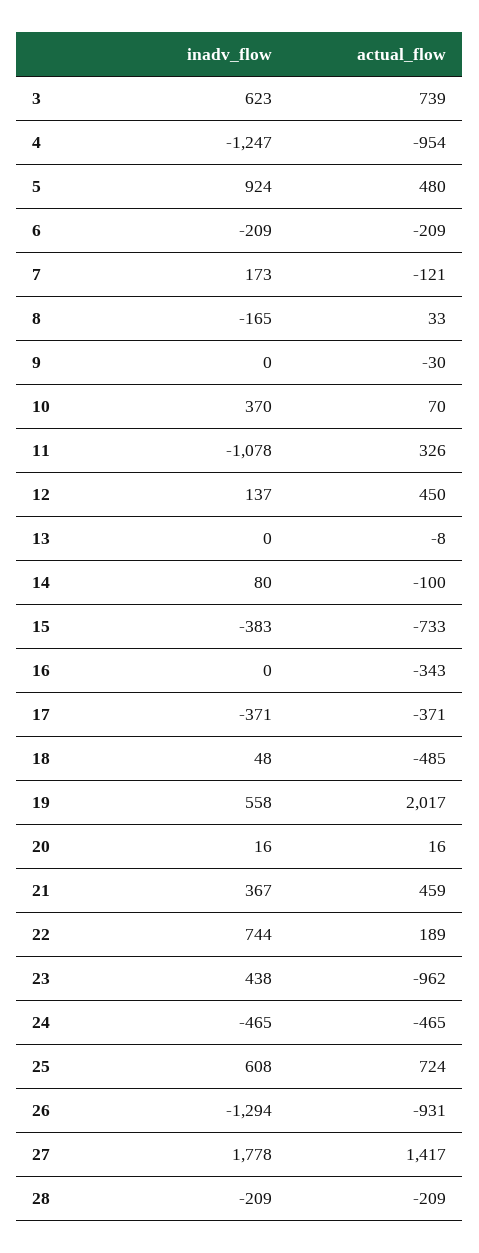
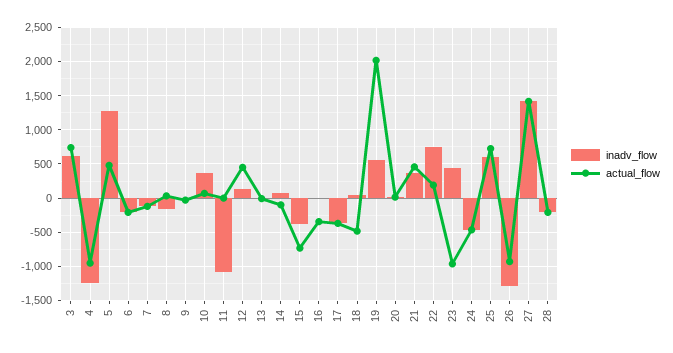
  {
    "inadv_flow": {
      "3": 623,
      "4": -1247,
-     "5": 924,
+     "5": 1300,
      "6": -209,
-     "7": 173,
+     "7": -100,
      "8": -165,
      "9": 0,
      "10": 370,
      "11": -1078,
      "12": 137,
      "13": 0,
      "14": 80,
      "15": -383,
      "16": 0,
      "17": -371,
      "18": 48,
      "19": 558,
      "20": 16,
      "21": 367,
      "22": 744,
      "23": 438,
      "24": -465,
      "25": 608,
      "26": -1294,
-     "27": 1778,
+     "27": 1400,
      "28": -209
    },
    "actual_flow": {
      "3": 739,
      "4": -954,
      "5": 480,
      "6": -209,
      "7": -121,
      "8": 33,
      "9": -30,
      "10": 70,
-     "11": 326,
+     "11": 0,
      "12": 450,
      "13": -8,
      "14": -100,
      "15": -733,
      "16": -343,
      "17": -371,
      "18": -485,
      "19": 2017,
      "20": 16,
      "21": 459,
      "22": 189,
      "23": -962,
      "24": -465,
      "25": 724,
      "26": -931,
      "27": 1417,
      "28": -209
    }
  }

